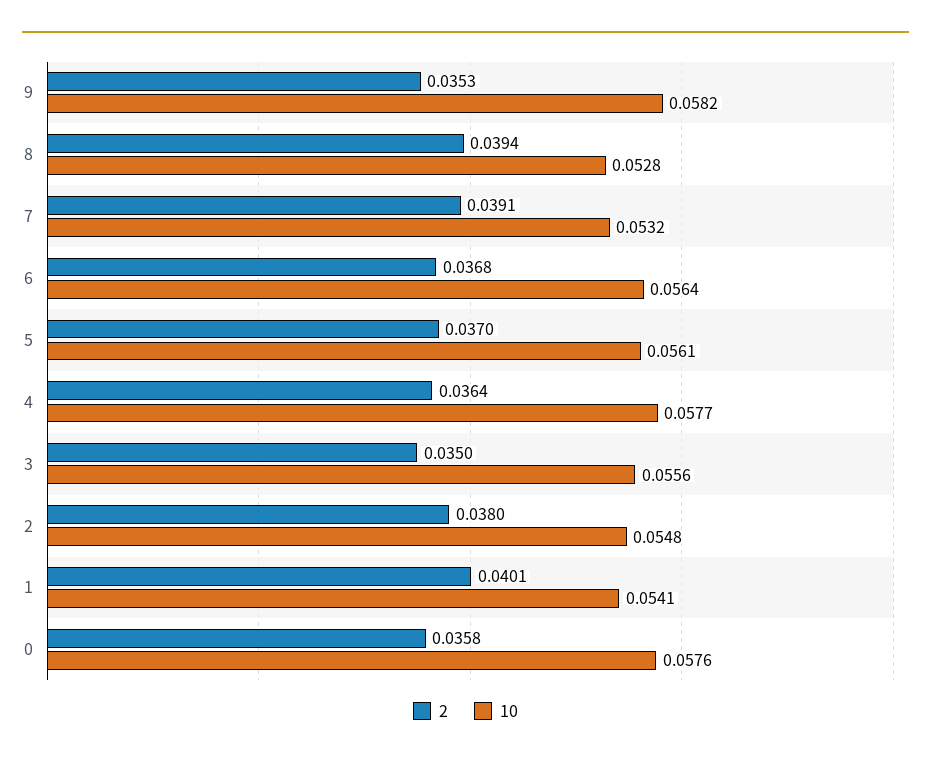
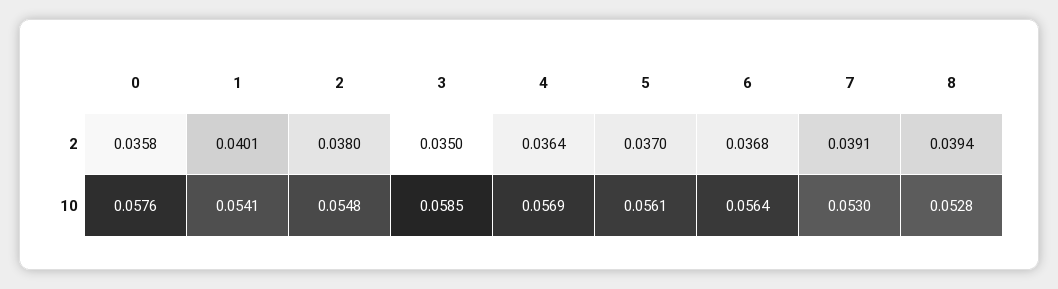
  {
    "2": {
-     "9": 0.0353,
      "8": 0.0394,
      "7": 0.0391,
      "6": 0.0368,
      "5": 0.037,
      "4": 0.0364,
      "3": 0.035,
      "2": 0.038,
      "1": 0.0401,
      "0": 0.0358
    },
    "10": {
-     "9": 0.0582,
      "8": 0.0528,
-     "7": 0.0532,
+     "7": 0.053,
      "6": 0.0564,
      "5": 0.0561,
-     "4": 0.0577,
+     "4": 0.0569,
-     "3": 0.0556,
+     "3": 0.0585,
      "2": 0.0548,
      "1": 0.0541,
      "0": 0.0576
    }
  }

